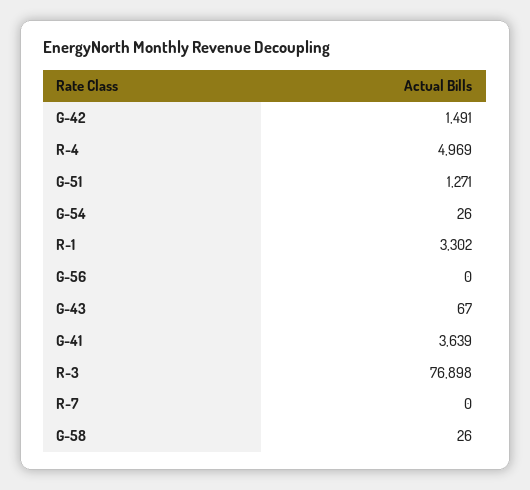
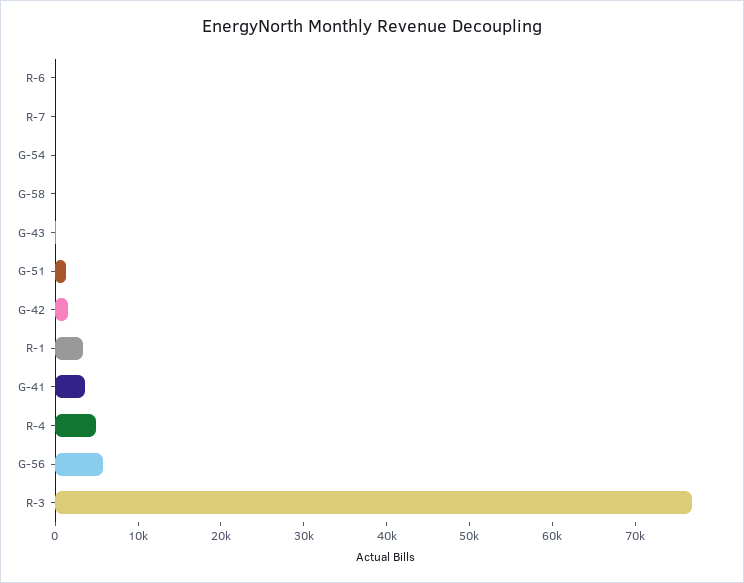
  {
    "G-42": 1491,
    "R-4": 4969,
    "G-51": 1271,
    "G-54": 26,
    "R-1": 3302,
-   "G-56": 0,
+   "G-56": 6000,
    "G-43": 67,
    "G-41": 3639,
    "R-3": 76898,
    "R-7": 0,
-   "G-58": 26
+   "G-58": 26,
+   "R-6": 0
  }

